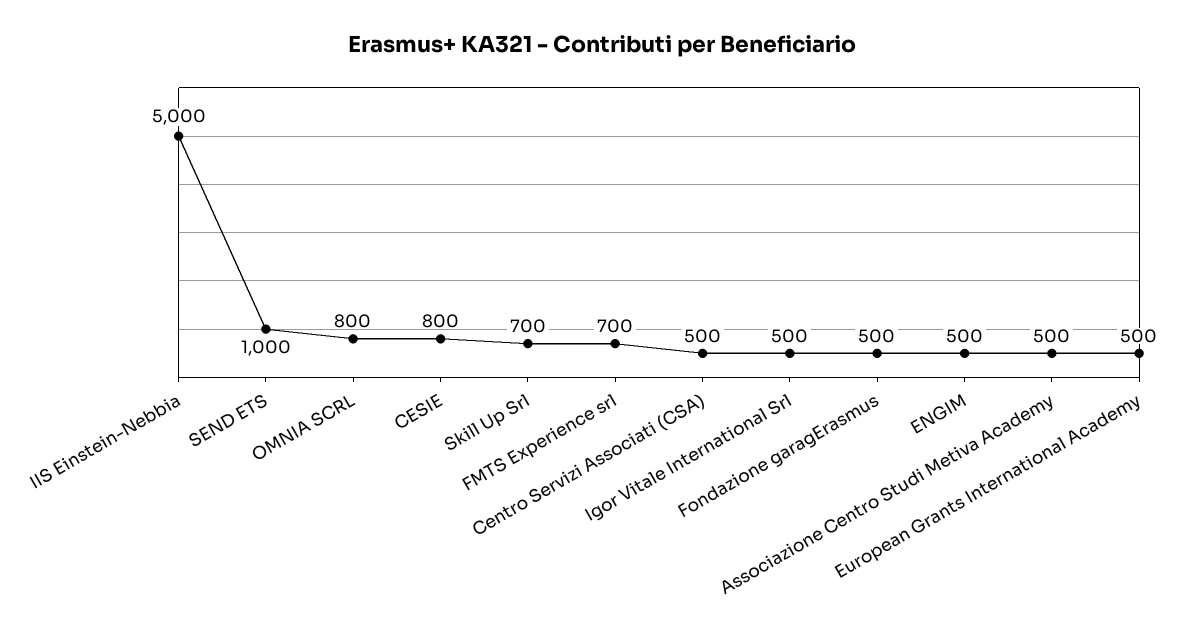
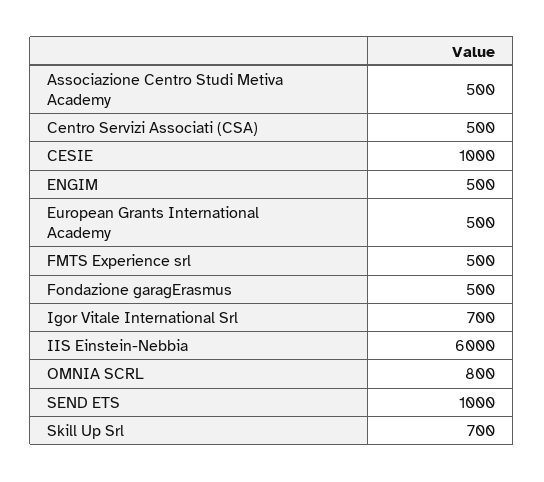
  {
-   "IIS Einstein-Nebbia": 5000,
+   "IIS Einstein-Nebbia": 6000,
    "SEND ETS": 1000,
    "OMNIA SCRL": 800,
-   "CESIE": 800,
+   "CESIE": 1000,
    "Skill Up Srl": 700,
-   "FMTS Experience srl": 700,
+   "FMTS Experience srl": 500,
    "Centro Servizi Associati (CSA)": 500,
-   "Igor Vitale International Srl": 500,
+   "Igor Vitale International Srl": 700,
    "Fondazione garagErasmus": 500,
    "ENGIM": 500,
    "Associazione Centro Studi Metiva Academy": 500,
    "European Grants International Academy": 500
  }

